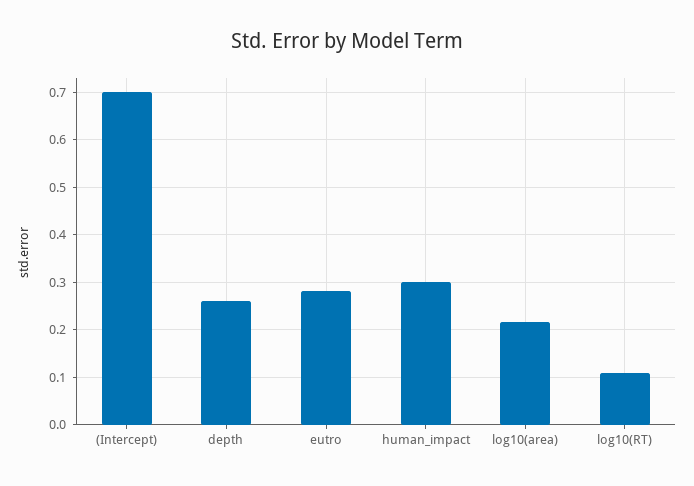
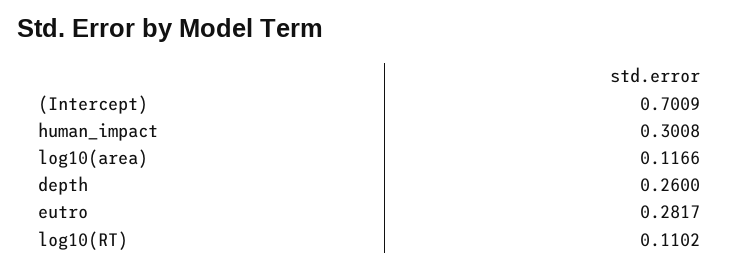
  {
    "(Intercept)": 0.7009,
    "depth": 0.26,
    "eutro": 0.2817,
    "human_impact": 0.3008,
-   "log10(area)": 0.22,
+   "log10(area)": 0.1166,
    "log10(RT)": 0.1102
  }

